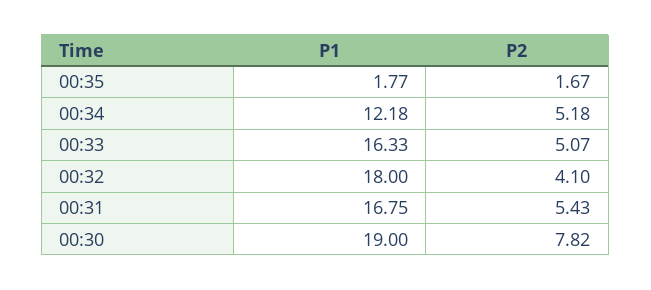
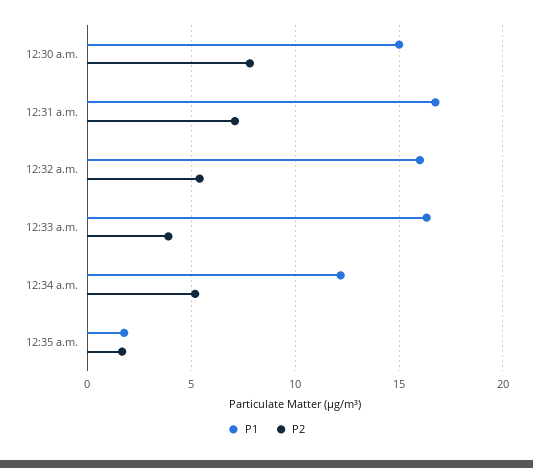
  {
    "P1": {
      "00:35": 1.77,
      "00:34": 12.18,
      "00:33": 16.33,
-     "00:32": 18,
+     "00:32": 16,
      "00:31": 16.75,
-     "00:30": 19
+     "00:30": 15
    },
    "P2": {
      "00:35": 1.67,
      "00:34": 5.18,
-     "00:33": 5.07,
+     "00:33": 4,
-     "00:32": 4.1,
+     "00:32": 5.5,
-     "00:31": 5.43,
+     "00:31": 7,
      "00:30": 7.82
    }
  }

